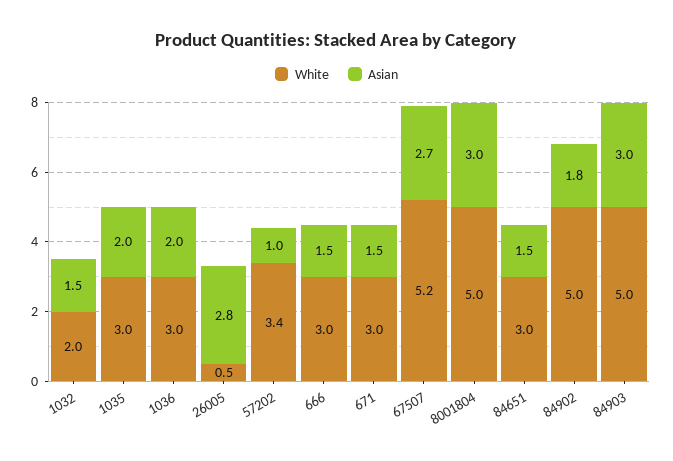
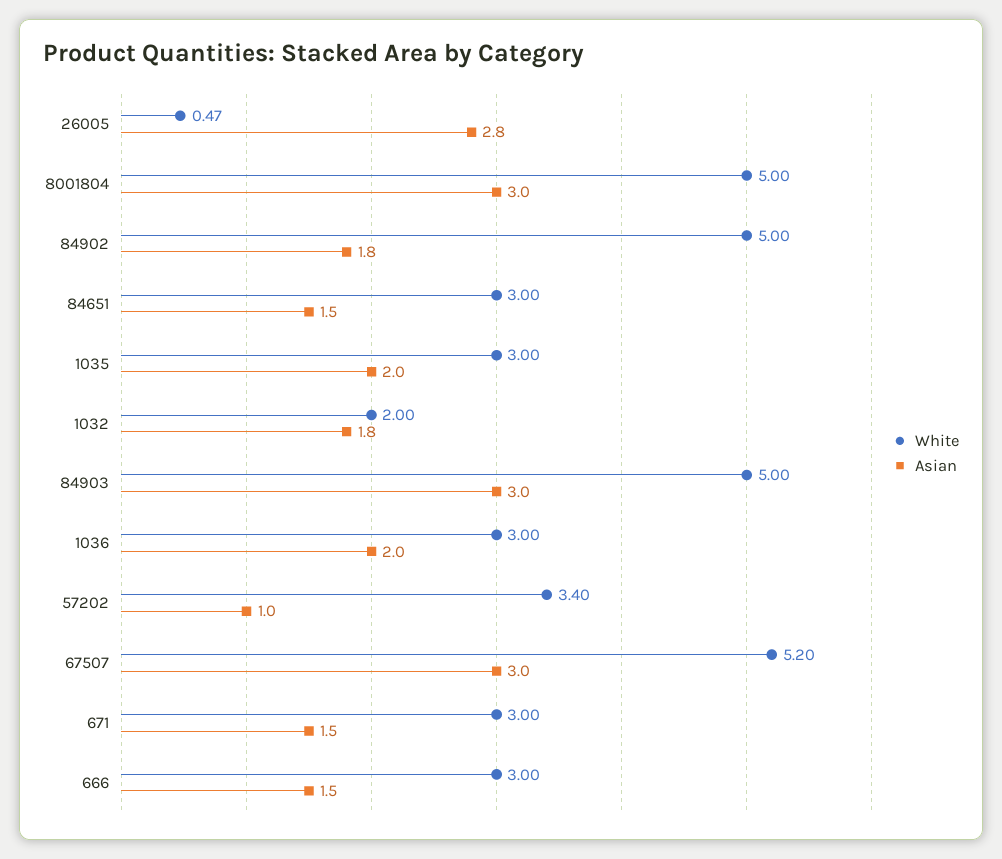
  {
    "White": {
      "1032": 2,
      "1035": 3,
      "1036": 3,
      "26005": 0.47,
      "57202": 3.4,
      "666": 3,
      "671": 3,
      "67507": 5.2,
      "8001804": 5,
      "84651": 3,
      "84902": 5,
      "84903": 5
    },
    "Asian": {
-     "1032": 1.5,
+     "1032": 1.8,
      "1035": 2,
      "1036": 2,
      "26005": 2.8,
      "57202": 1,
      "666": 1.5,
      "671": 1.5,
-     "67507": 2.7,
+     "67507": 3,
      "8001804": 3,
      "84651": 1.5,
      "84902": 1.8,
      "84903": 3
    }
  }

